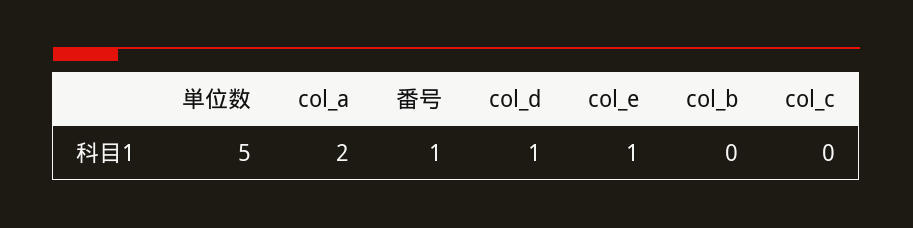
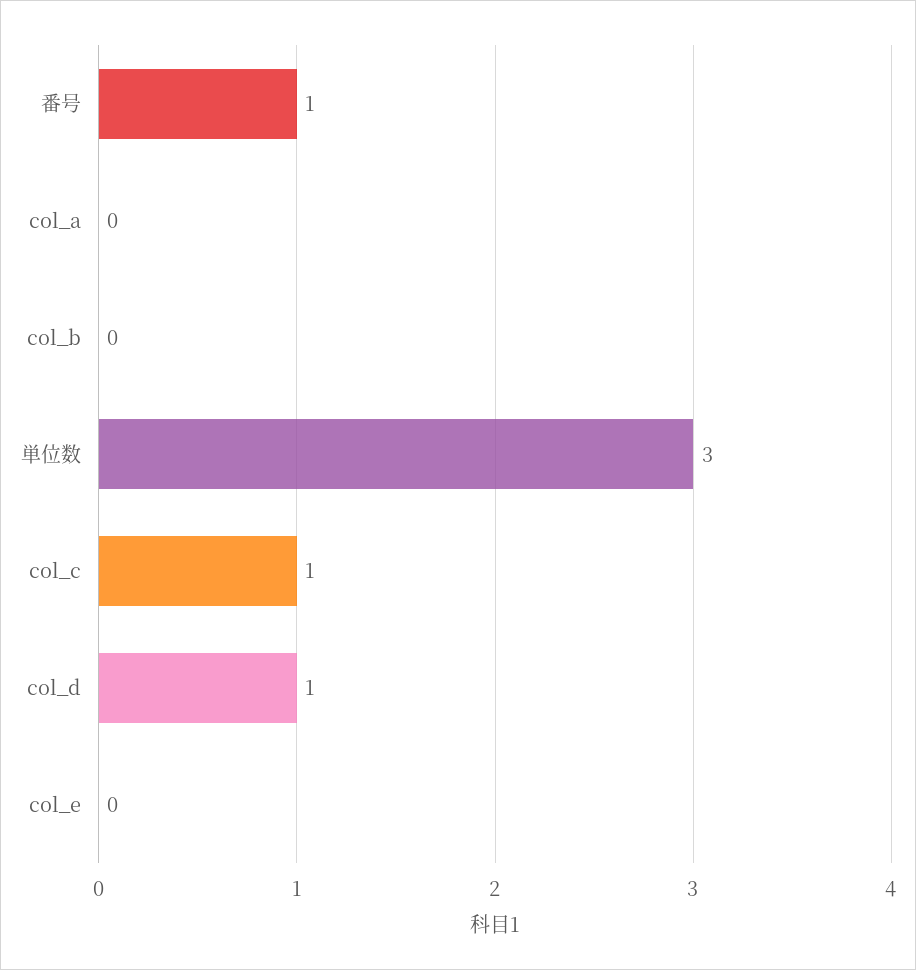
  {
-   "単位数": 5,
+   "単位数": 3,
-   "col_a": 2,
+   "col_a": 0,
    "番号": 1,
    "col_d": 1,
-   "col_e": 1,
+   "col_e": 0,
    "col_b": 0,
-   "col_c": 0
+   "col_c": 1
  }

